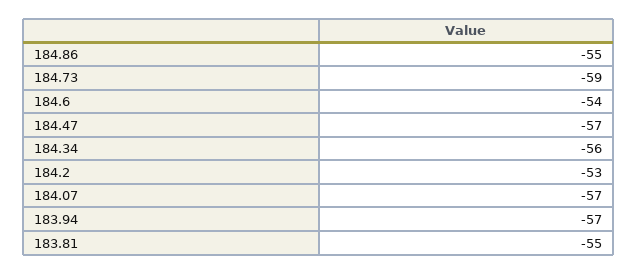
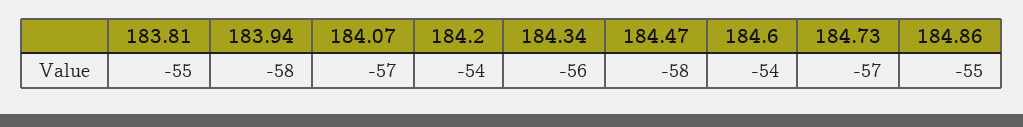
  {
    "184.86": -55,
-   "184.73": -59,
+   "184.73": -57,
    "184.6": -54,
-   "184.47": -57,
+   "184.47": -58,
    "184.34": -56,
-   "184.2": -53,
+   "184.2": -54,
    "184.07": -57,
-   "183.94": -57,
+   "183.94": -58,
    "183.81": -55
  }

